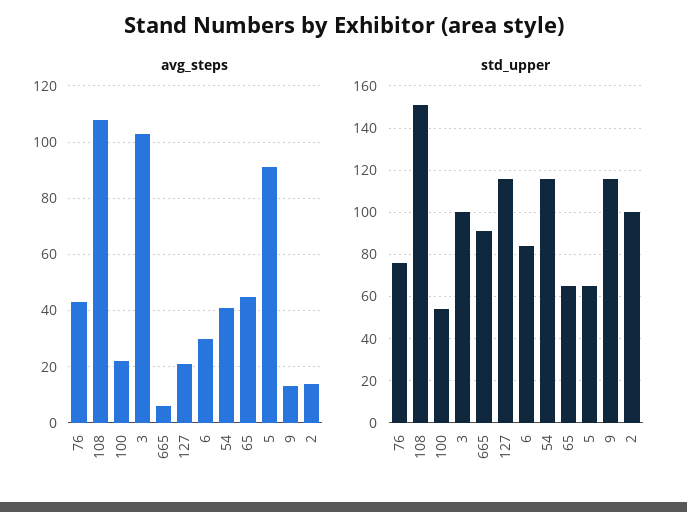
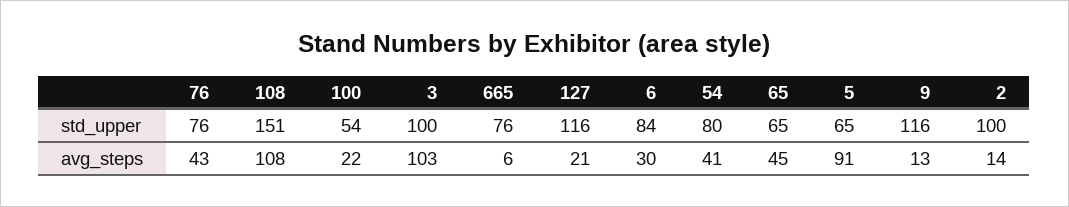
  {
    "avg_steps": {
      "76": 43,
      "108": 108,
      "100": 22,
      "3": 103,
      "665": 6,
      "127": 21,
      "6": 30,
      "54": 41,
      "65": 45,
      "5": 91,
      "9": 13,
      "2": 14
    },
    "std_upper": {
      "76": 76,
      "108": 151,
      "100": 54,
      "3": 100,
-     "665": 90,
+     "665": 76,
      "127": 116,
      "6": 84,
-     "54": 115,
+     "54": 80,
      "65": 65,
      "5": 65,
      "9": 116,
      "2": 100
    }
  }

